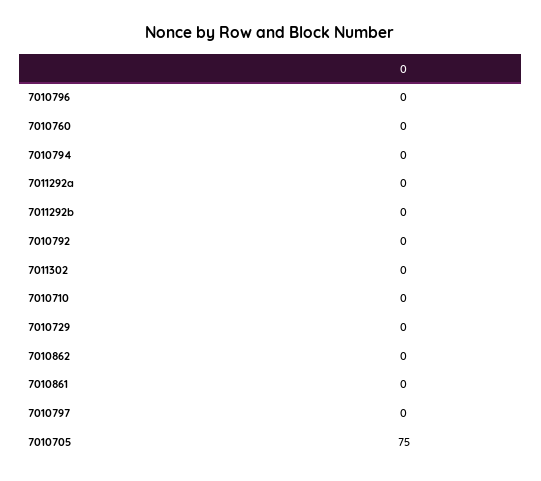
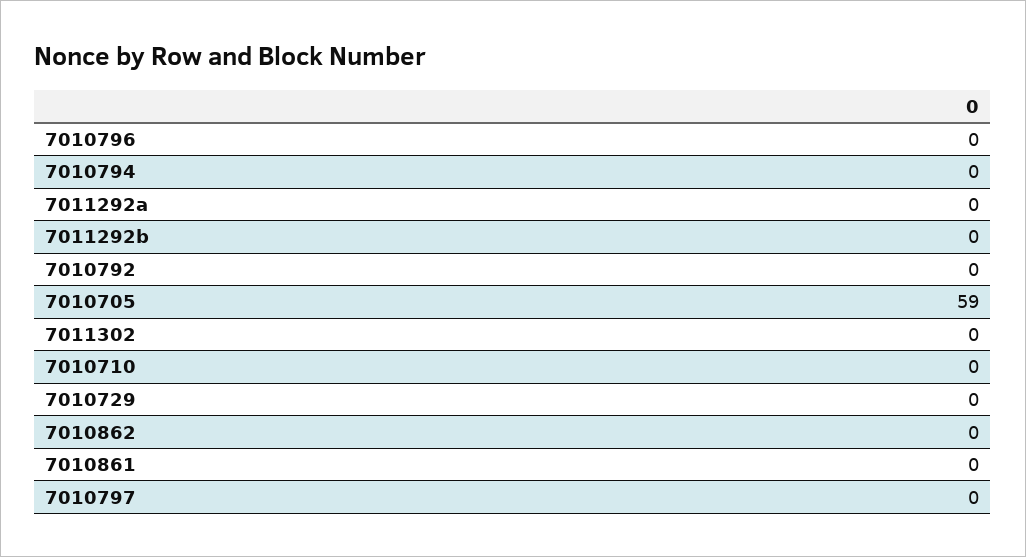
  {
    "7010796": 0,
-   "7010760": 0,
    "7010794": 0,
    "7011292a": 0,
    "7011292b": 0,
    "7010792": 0,
    "7011302": 0,
    "7010710": 0,
    "7010729": 0,
    "7010862": 0,
    "7010861": 0,
    "7010797": 0,
-   "7010705": 75
+   "7010705": 59
  }

